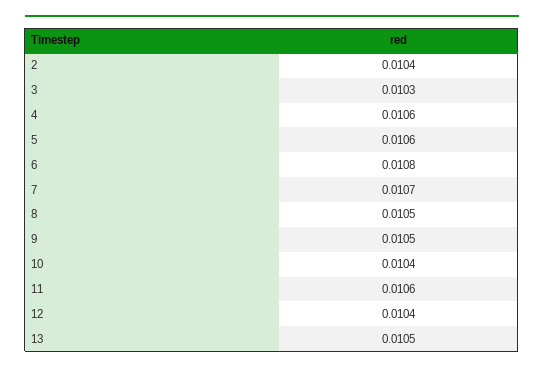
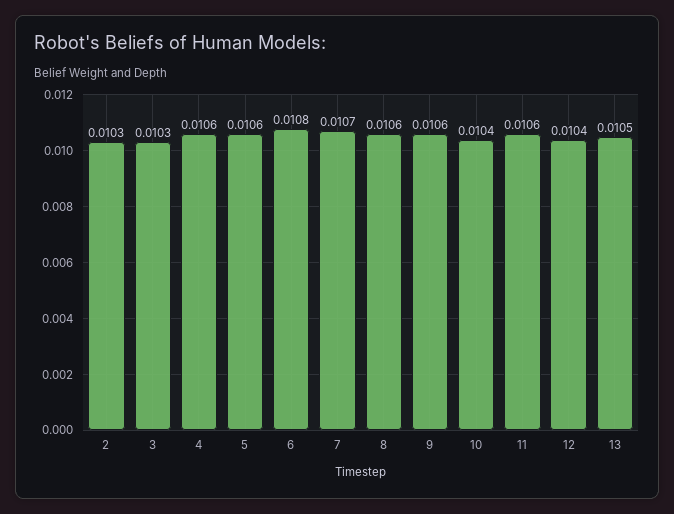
  {
-   "2": 0.0104,
+   "2": 0.0103,
    "3": 0.0103,
    "4": 0.0106,
    "5": 0.0106,
    "6": 0.0108,
    "7": 0.0107,
-   "8": 0.0105,
+   "8": 0.0106,
-   "9": 0.0105,
+   "9": 0.0106,
    "10": 0.0104,
    "11": 0.0106,
    "12": 0.0104,
    "13": 0.0105
  }

